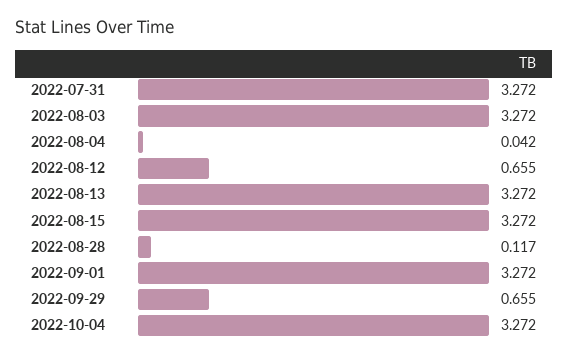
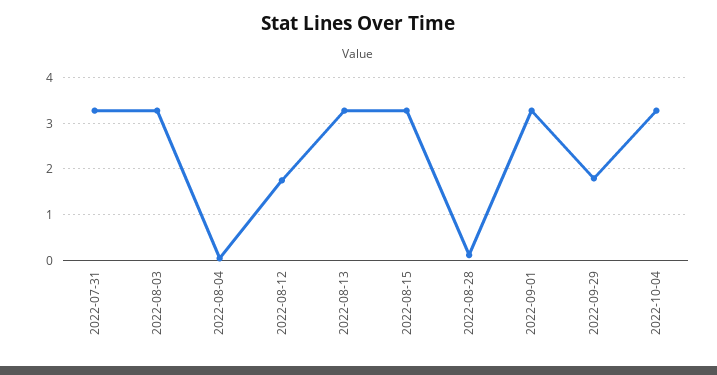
  {
    "2022-07-31": 3.272,
    "2022-08-03": 3.272,
    "2022-08-04": 0.042,
-   "2022-08-12": 0.655,
+   "2022-08-12": 1.8,
    "2022-08-13": 3.272,
    "2022-08-15": 3.272,
    "2022-08-28": 0.117,
    "2022-09-01": 3.272,
-   "2022-09-29": 0.655,
+   "2022-09-29": 1.8,
    "2022-10-04": 3.272
  }

